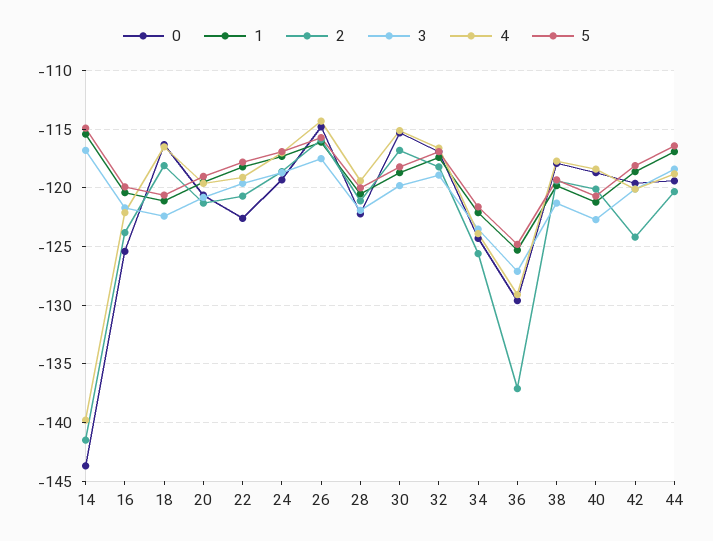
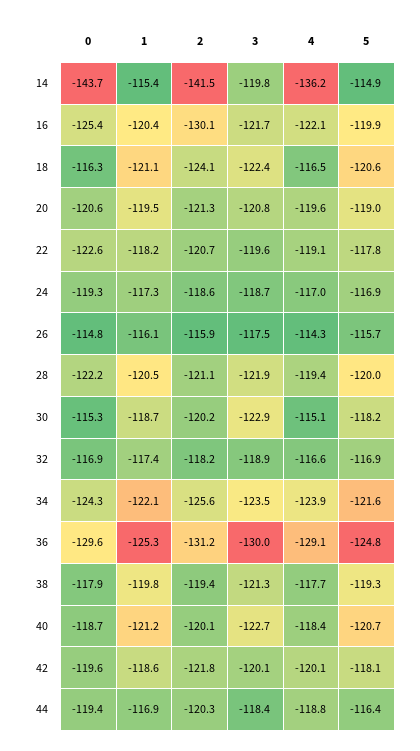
  {
    "0": {
      "14": -143.7,
      "16": -125.4,
      "18": -116.3,
      "20": -120.6,
      "22": -122.6,
      "24": -119.3,
      "26": -114.8,
      "28": -122.2,
      "30": -115.3,
      "32": -116.9,
      "34": -124.3,
      "36": -129.6,
      "38": -117.9,
      "40": -118.7,
      "42": -119.6,
      "44": -119.4
    },
    "1": {
      "14": -115.4,
      "16": -120.4,
      "18": -121.1,
      "20": -119.5,
      "22": -118.2,
      "24": -117.3,
      "26": -116.1,
      "28": -120.5,
      "30": -118.7,
      "32": -117.4,
      "34": -122.1,
      "36": -125.3,
      "38": -119.8,
      "40": -121.2,
      "42": -118.6,
      "44": -116.9
    },
    "2": {
      "14": -141.5,
-     "16": -124,
+     "16": -130.1,
-     "18": -118,
+     "18": -124.1,
      "20": -121.3,
      "22": -120.7,
      "24": -118.6,
      "26": -115.9,
      "28": -121.1,
-     "30": -117,
+     "30": -120.2,
      "32": -118.2,
      "34": -125.6,
-     "36": -137,
+     "36": -131.2,
      "38": -119.4,
      "40": -120.1,
-     "42": -124,
+     "42": -121.8,
      "44": -120.3
    },
    "3": {
-     "14": -117,
+     "14": -119.8,
      "16": -121.7,
      "18": -122.4,
      "20": -120.8,
      "22": -119.6,
      "24": -118.7,
      "26": -117.5,
      "28": -121.9,
-     "30": -120,
+     "30": -122.9,
      "32": -118.9,
      "34": -123.5,
-     "36": -127,
+     "36": -130,
      "38": -121.3,
      "40": -122.7,
      "42": -120.1,
      "44": -118.4
    },
    "4": {
-     "14": -140,
+     "14": -136.2,
      "16": -122.1,
      "18": -116.5,
      "20": -119.6,
      "22": -119.1,
      "24": -117,
      "26": -114.3,
      "28": -119.4,
      "30": -115.1,
      "32": -116.6,
      "34": -123.9,
      "36": -129.1,
      "38": -117.7,
      "40": -118.4,
      "42": -120.1,
      "44": -118.8
    },
    "5": {
      "14": -114.9,
      "16": -119.9,
      "18": -120.6,
      "20": -119,
      "22": -117.8,
      "24": -116.9,
      "26": -115.7,
      "28": -120,
      "30": -118.2,
      "32": -116.9,
      "34": -121.6,
      "36": -124.8,
      "38": -119.3,
      "40": -120.7,
      "42": -118.1,
      "44": -116.4
    }
  }

